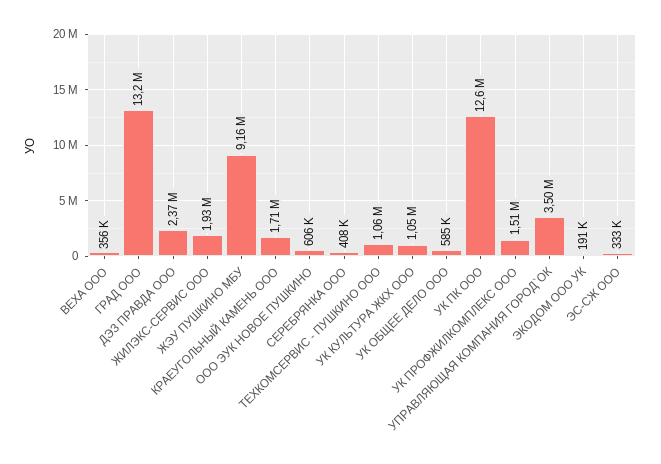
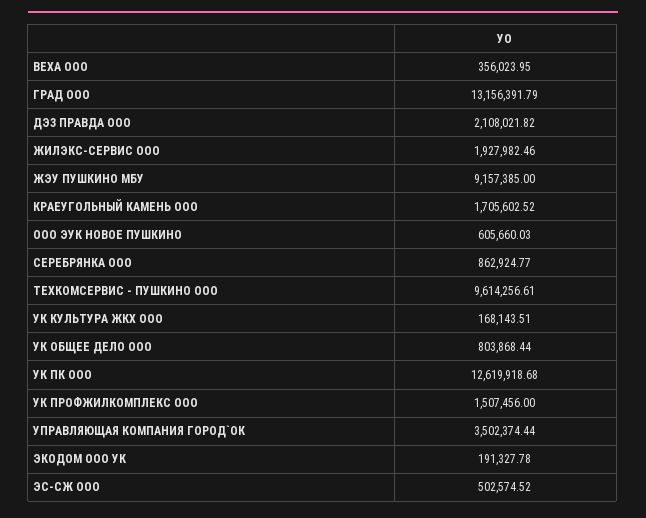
  {
    "ВЕХА ООО": 356023.95,
    "ГРАД ООО": 13156391.79,
-   "ДЭЗ ПРАВДА ООО": 2370000,
+   "ДЭЗ ПРАВДА ООО": 2108021.82,
    "ЖИЛЭКС-СЕРВИС ООО": 1927982.46,
    "ЖЭУ ПУШКИНО МБУ": 9157385,
    "КРАЕУГОЛЬНЫЙ КАМЕНЬ ООО": 1705602.52,
    "ООО ЭУК НОВОЕ ПУШКИНО": 605660.03,
-   "СЕРЕБРЯНКА ООО": 408000,
+   "СЕРЕБРЯНКА ООО": 862924.77,
-   "ТЕХКОМСЕРВИС - ПУШКИНО ООО": 1060000,
+   "ТЕХКОМСЕРВИС - ПУШКИНО ООО": 9614256.61,
-   "УК КУЛЬТУРА ЖКХ ООО": 1050000,
+   "УК КУЛЬТУРА ЖКХ ООО": 168143.51,
-   "УК ОБЩЕЕ ДЕЛО ООО": 585000,
+   "УК ОБЩЕЕ ДЕЛО ООО": 803868.44,
    "УК ПК ООО": 12619918.68,
    "УК ПРОФЖИЛКОМПЛЕКС ООО": 1507456,
    "УПРАВЛЯЮЩАЯ КОМПАНИЯ ГОРОД`ОК": 3502374.44,
    "ЭКОДОМ ООО УК": 191327.78,
-   "ЭС-СЖ ООО": 333000
+   "ЭС-СЖ ООО": 502574.52
  }

